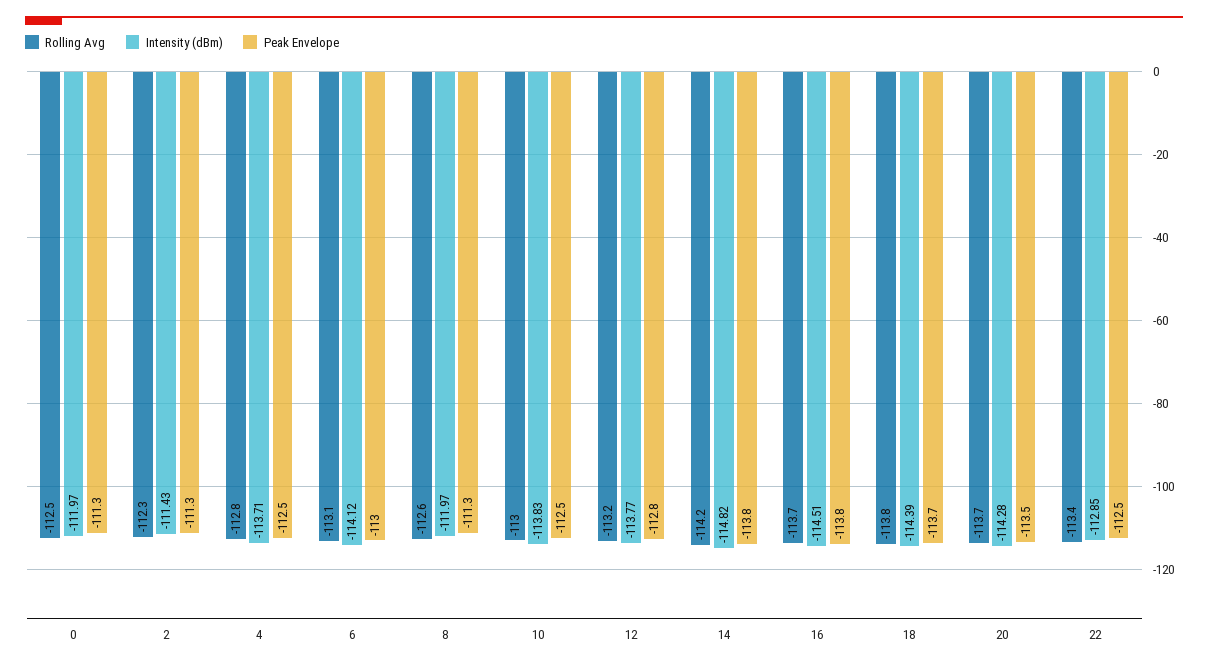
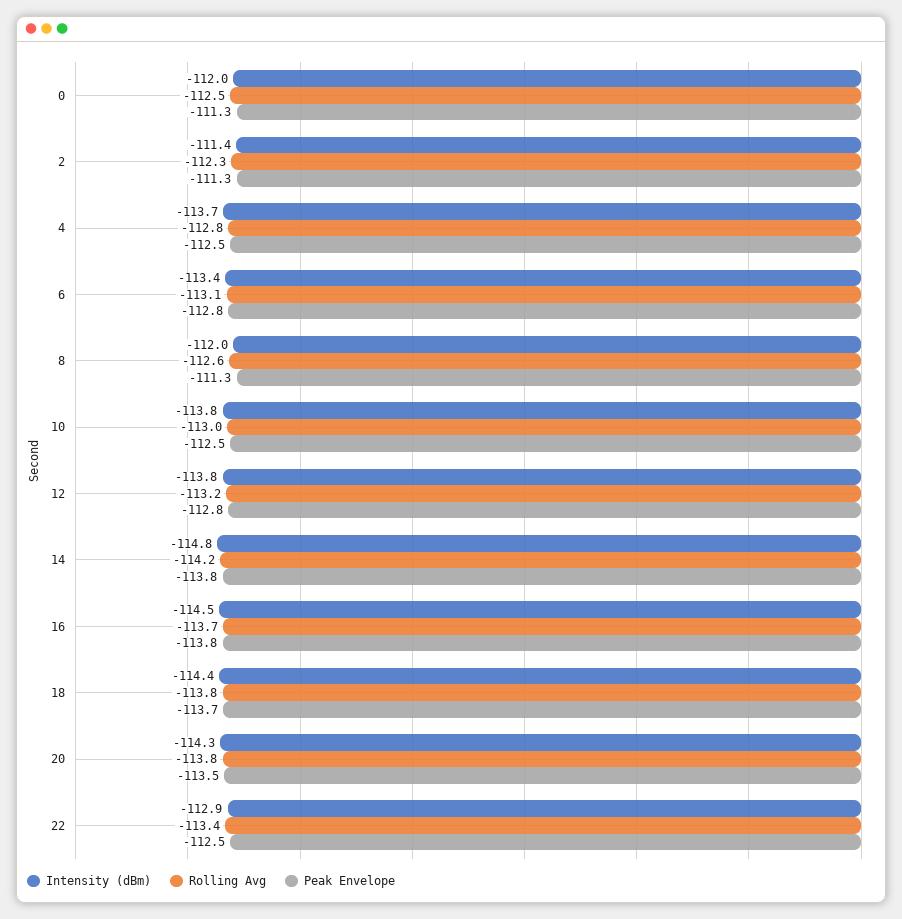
  {
    "Rolling Avg": {
      "0": -112.5,
      "2": -112.3,
      "4": -112.8,
      "6": -113.1,
      "8": -112.6,
      "10": -113,
      "12": -113.2,
      "14": -114.2,
      "16": -113.7,
      "18": -113.8,
-     "20": -113.7,
+     "20": -113.8,
      "22": -113.4
    },
    "Intensity (dBm)": {
      "0": -111.97,
      "2": -111.43,
      "4": -113.71,
-     "6": -114.12,
+     "6": -113.4,
      "8": -111.97,
      "10": -113.83,
      "12": -113.77,
      "14": -114.82,
      "16": -114.51,
      "18": -114.39,
      "20": -114.28,
      "22": -112.85
    },
    "Peak Envelope": {
      "0": -111.3,
      "2": -111.3,
      "4": -112.5,
-     "6": -113,
+     "6": -112.8,
      "8": -111.3,
      "10": -112.5,
      "12": -112.8,
      "14": -113.8,
      "16": -113.8,
      "18": -113.7,
      "20": -113.5,
      "22": -112.5
    }
  }

